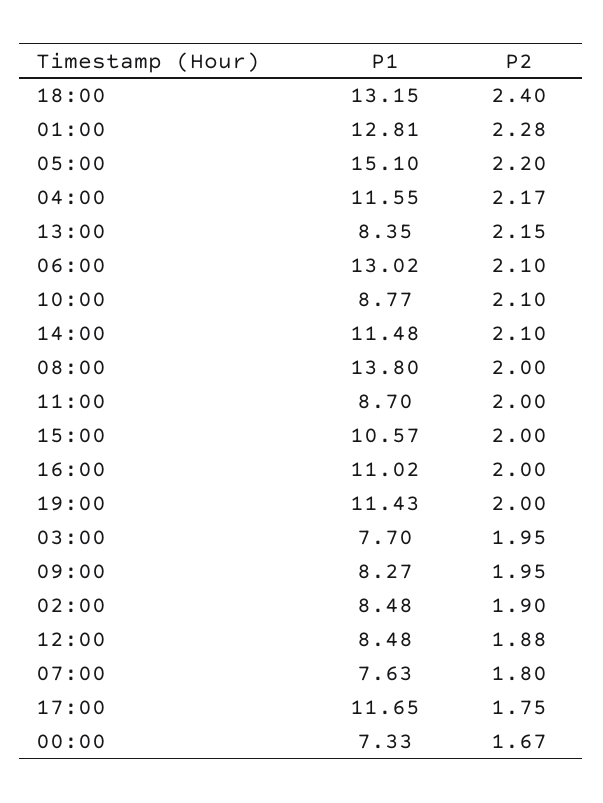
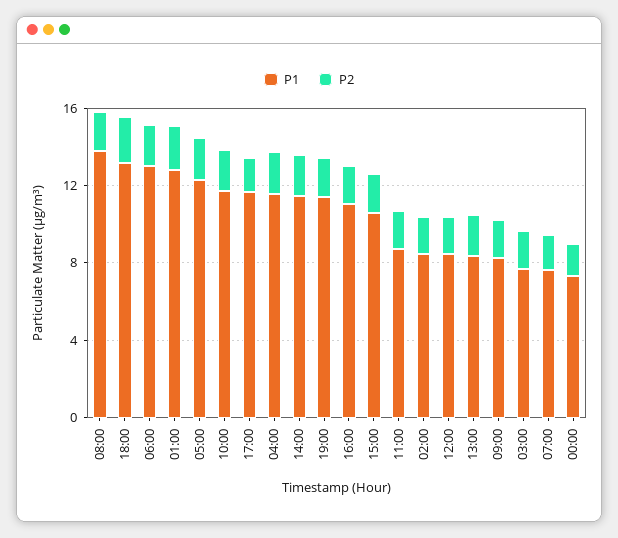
  {
    "P1": {
      "18:00": 13.15,
      "01:00": 12.81,
-     "05:00": 15.1,
+     "05:00": 12,
      "04:00": 11.55,
      "13:00": 8.35,
      "06:00": 13.02,
-     "10:00": 8.77,
+     "10:00": 12,
      "14:00": 11.48,
      "08:00": 13.8,
      "11:00": 8.7,
      "15:00": 10.57,
      "16:00": 11.02,
      "19:00": 11.43,
      "03:00": 7.7,
      "09:00": 8.27,
      "02:00": 8.48,
      "12:00": 8.48,
      "07:00": 7.63,
      "17:00": 11.65,
      "00:00": 7.33
    },
    "P2": {
      "18:00": 2.4,
      "01:00": 2.28,
      "05:00": 2.2,
      "04:00": 2.17,
      "13:00": 2.15,
      "06:00": 2.1,
      "10:00": 2.1,
      "14:00": 2.1,
      "08:00": 2,
      "11:00": 2,
      "15:00": 2,
      "16:00": 2,
      "19:00": 2,
      "03:00": 1.95,
      "09:00": 1.95,
      "02:00": 1.9,
      "12:00": 1.88,
      "07:00": 1.8,
      "17:00": 1.75,
      "00:00": 1.67
    }
  }

